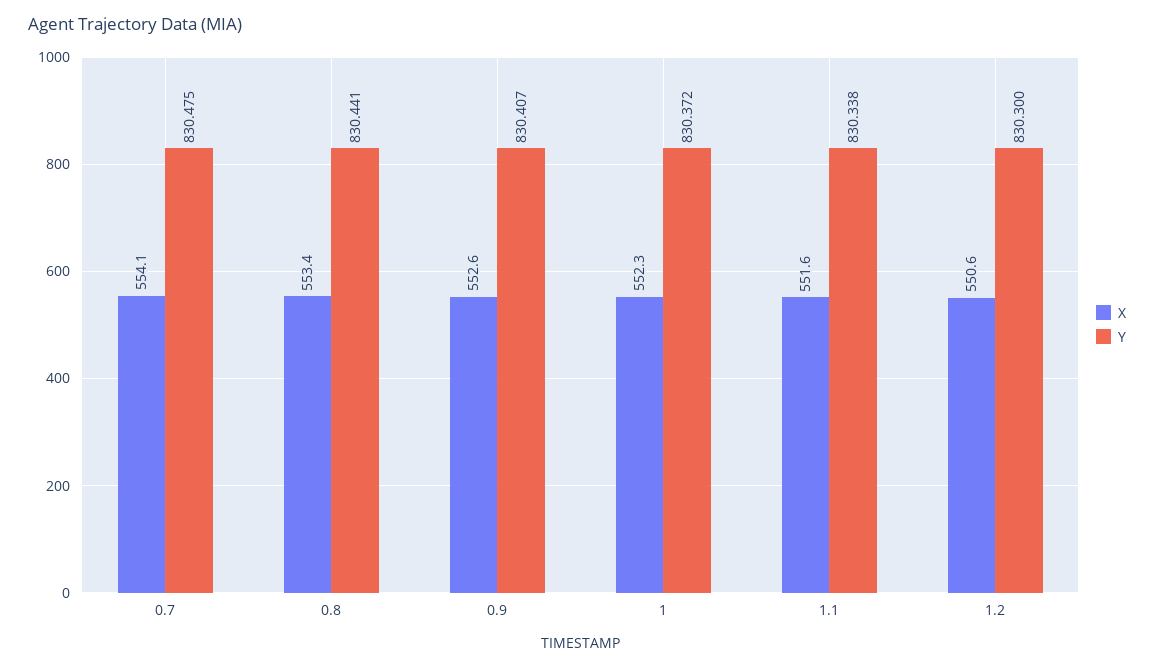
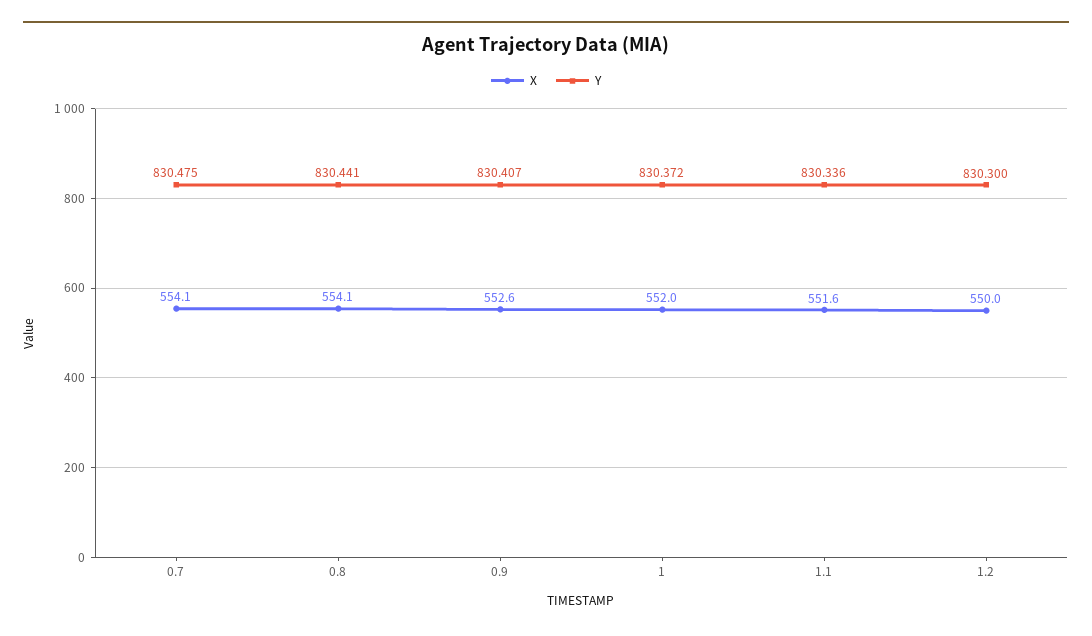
  {
    "X": {
      "0.7": 554.1,
-     "0.8": 553.4,
+     "0.8": 554.1,
      "0.9": 552.6,
-     "1": 552.3,
+     "1": 552,
      "1.1": 551.6,
-     "1.2": 550.6
+     "1.2": 550
    },
    "Y": {
      "0.7": 830.475,
      "0.8": 830.441,
      "0.9": 830.407,
      "1": 830.372,
-     "1.1": 830.338,
+     "1.1": 830.336,
      "1.2": 830.3
    }
  }

